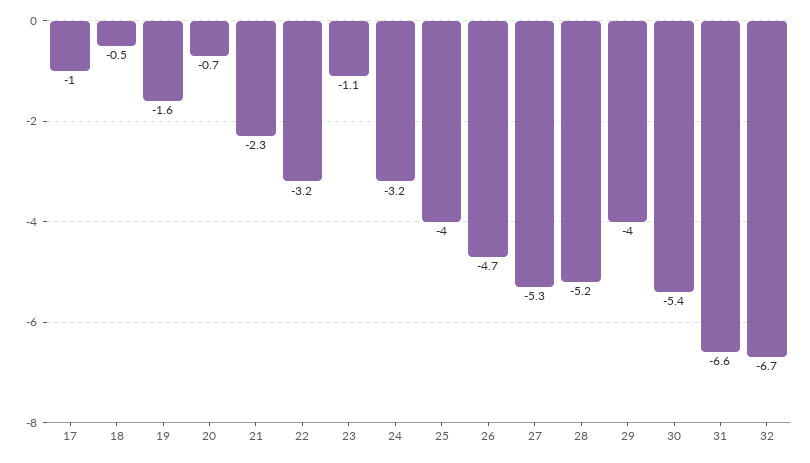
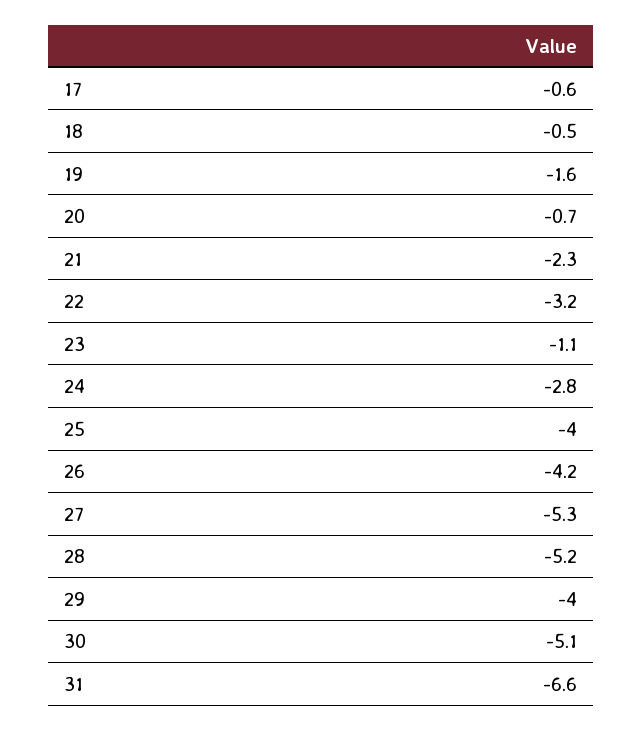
  {
-   "17": -1,
+   "17": -0.6,
    "18": -0.5,
    "19": -1.6,
    "20": -0.7,
    "21": -2.3,
    "22": -3.2,
    "23": -1.1,
-   "24": -3.2,
+   "24": -2.8,
    "25": -4,
-   "26": -4.7,
+   "26": -4.2,
    "27": -5.3,
    "28": -5.2,
    "29": -4,
-   "30": -5.4,
+   "30": -5.1,
-   "31": -6.6,
+   "31": -6.6
-   "32": -6.7
  }

